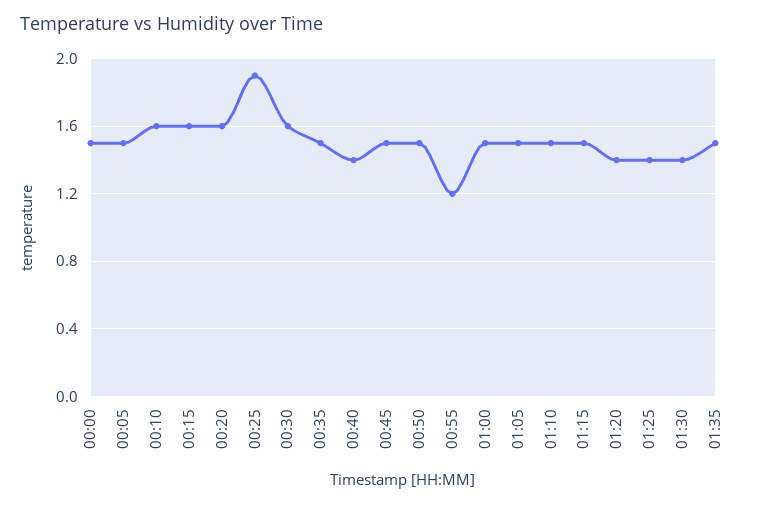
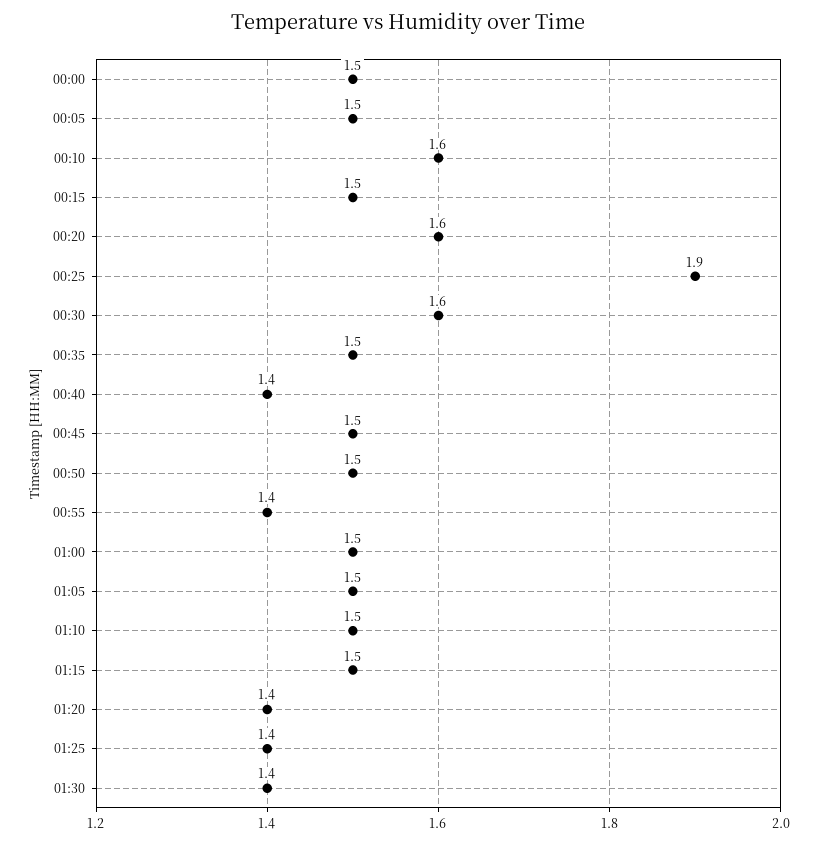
  {
    "00:00": 1.5,
    "00:05": 1.5,
    "00:10": 1.6,
-   "00:15": 1.6,
+   "00:15": 1.5,
    "00:20": 1.6,
    "00:25": 1.9,
    "00:30": 1.6,
    "00:35": 1.5,
    "00:40": 1.4,
    "00:45": 1.5,
    "00:50": 1.5,
-   "00:55": 1.2,
+   "00:55": 1.4,
    "01:00": 1.5,
    "01:05": 1.5,
    "01:10": 1.5,
    "01:15": 1.5,
    "01:20": 1.4,
    "01:25": 1.4,
-   "01:30": 1.4,
+   "01:30": 1.4
-   "01:35": 1.5
  }

